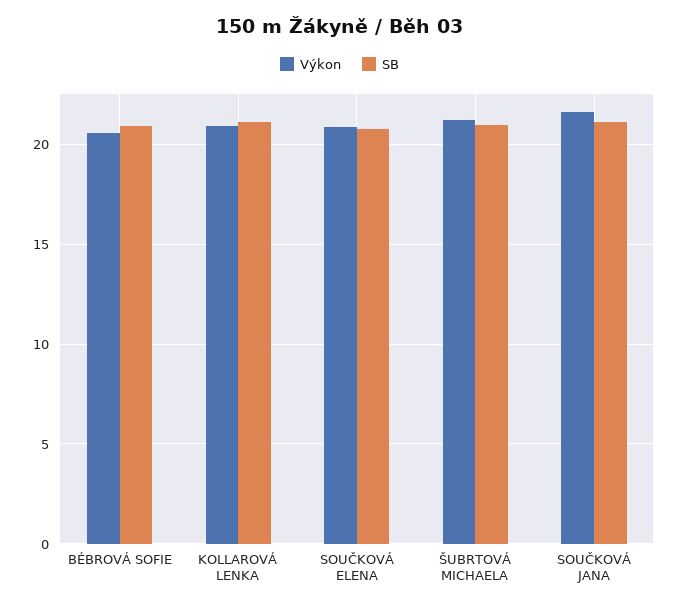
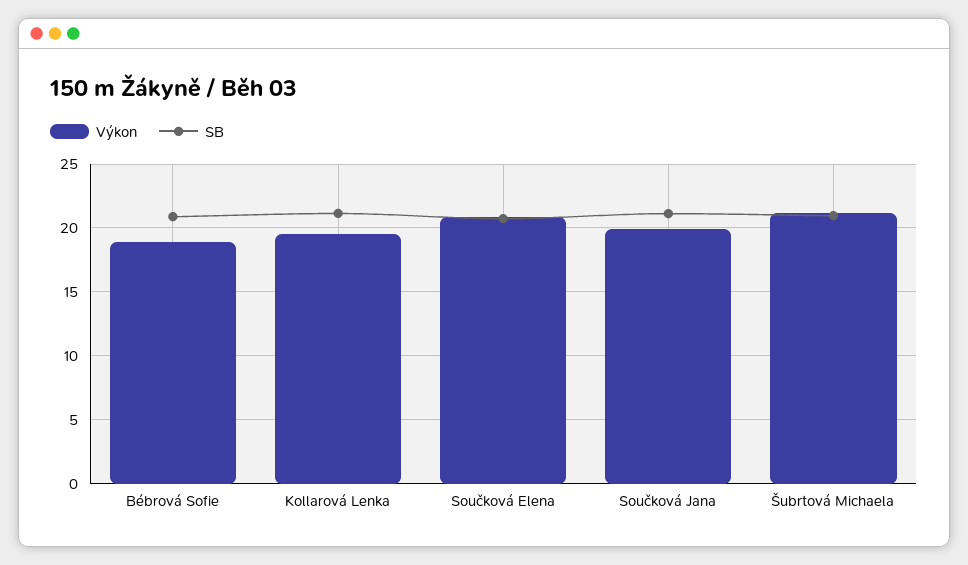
  {
    "Výkon": {
-     "BÉBROVÁ SOFIE": 20.5,
+     "BÉBROVÁ SOFIE": 19,
-     "KOLLAROVÁ LENKA": 21,
+     "KOLLAROVÁ LENKA": 19.5,
      "SOUČKOVÁ ELENA": 21,
      "ŠUBRTOVÁ MICHAELA": 21,
-     "SOUČKOVÁ JANA": 21.5
+     "SOUČKOVÁ JANA": 20
    },
    "SB": {
      "BÉBROVÁ SOFIE": 21,
      "KOLLAROVÁ LENKA": 21,
      "SOUČKOVÁ ELENA": 20.5,
      "ŠUBRTOVÁ MICHAELA": 21,
      "SOUČKOVÁ JANA": 21
    }
  }

